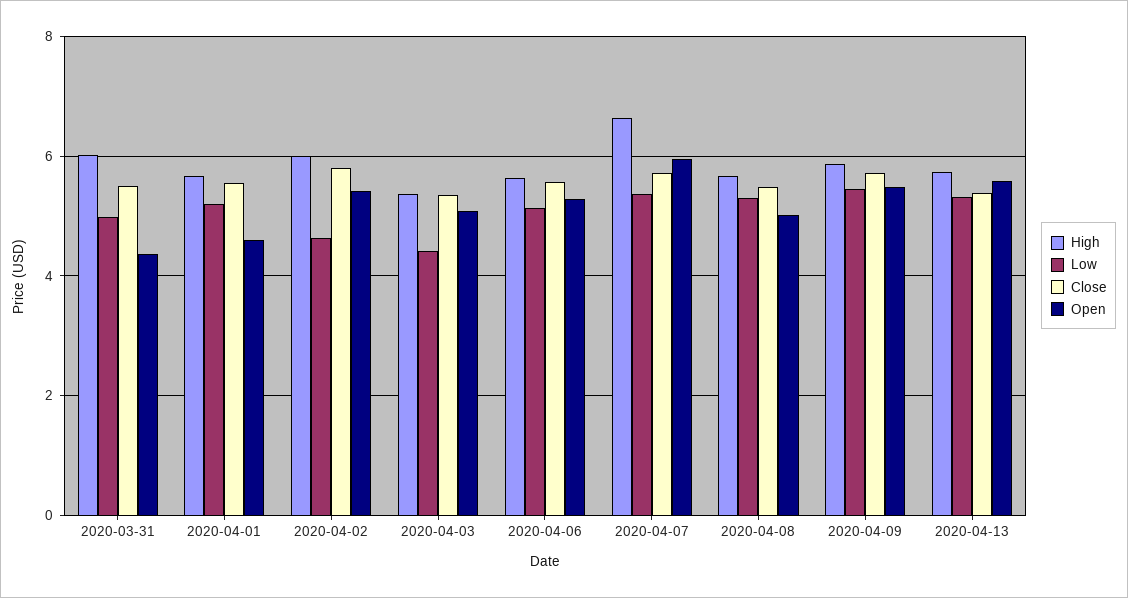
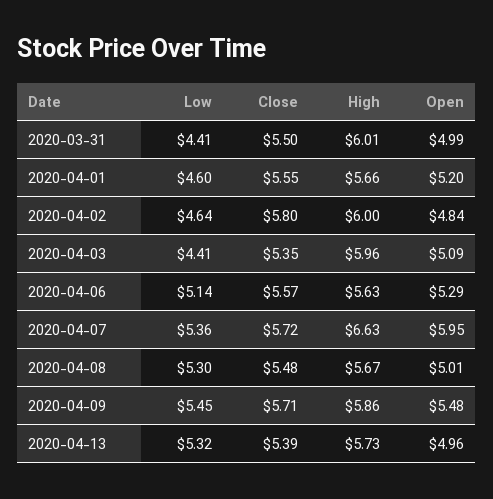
  {
    "High": {
      "2020-03-31": 6.01,
      "2020-04-01": 5.66,
      "2020-04-02": 6,
-     "2020-04-03": 5.4,
+     "2020-04-03": 5.96,
      "2020-04-06": 5.63,
      "2020-04-07": 6.63,
      "2020-04-08": 5.67,
      "2020-04-09": 5.86,
      "2020-04-13": 5.73
    },
    "Low": {
-     "2020-03-31": 5,
+     "2020-03-31": 4.41,
-     "2020-04-01": 5.2,
+     "2020-04-01": 4.6,
      "2020-04-02": 4.64,
      "2020-04-03": 4.41,
      "2020-04-06": 5.14,
      "2020-04-07": 5.36,
      "2020-04-08": 5.3,
      "2020-04-09": 5.45,
      "2020-04-13": 5.32
    },
    "Close": {
      "2020-03-31": 5.5,
      "2020-04-01": 5.55,
      "2020-04-02": 5.8,
      "2020-04-03": 5.35,
      "2020-04-06": 5.57,
      "2020-04-07": 5.72,
      "2020-04-08": 5.48,
      "2020-04-09": 5.71,
      "2020-04-13": 5.39
    },
    "Open": {
-     "2020-03-31": 4.4,
+     "2020-03-31": 4.99,
-     "2020-04-01": 4.6,
+     "2020-04-01": 5.2,
-     "2020-04-02": 5.4,
+     "2020-04-02": 4.84,
      "2020-04-03": 5.09,
      "2020-04-06": 5.29,
      "2020-04-07": 5.95,
      "2020-04-08": 5.01,
      "2020-04-09": 5.48,
-     "2020-04-13": 5.6
+     "2020-04-13": 4.96
    }
  }

